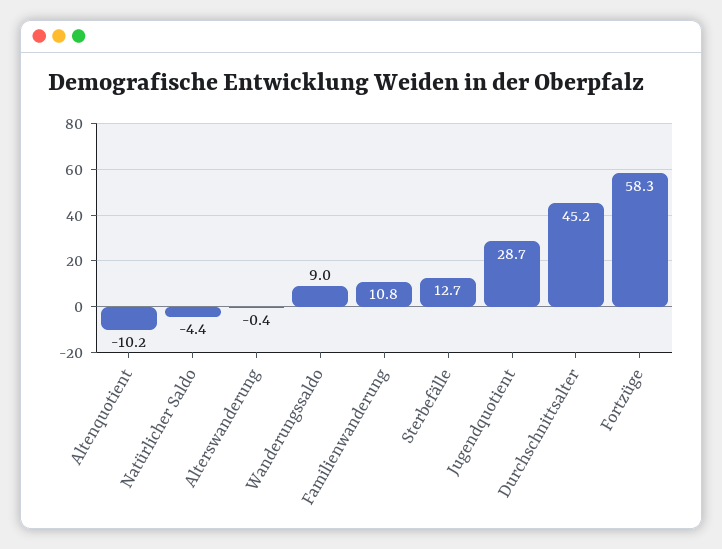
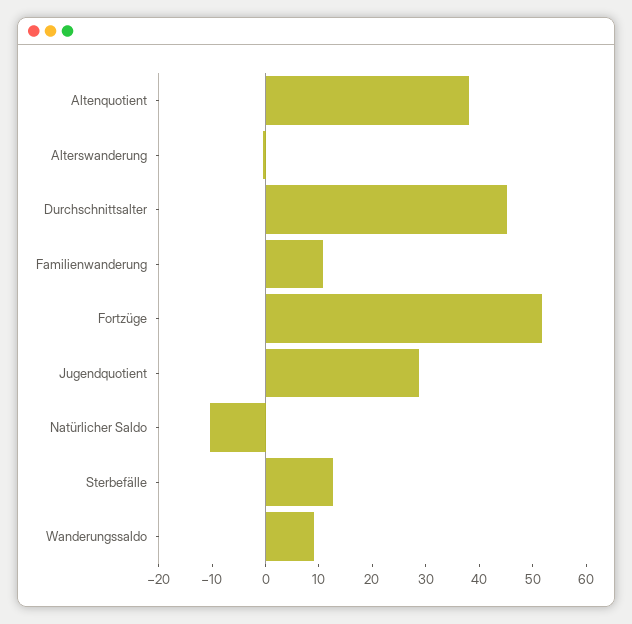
  {
-   "Altenquotient": -10.2,
+   "Altenquotient": 38,
-   "Natürlicher Saldo": -4.4,
+   "Natürlicher Saldo": -10,
    "Alterswanderung": -0.4,
    "Wanderungssaldo": 9,
    "Familienwanderung": 10.8,
    "Sterbefälle": 12.7,
    "Jugendquotient": 28.7,
    "Durchschnittsalter": 45.2,
-   "Fortzüge": 58.3
+   "Fortzüge": 52
  }

